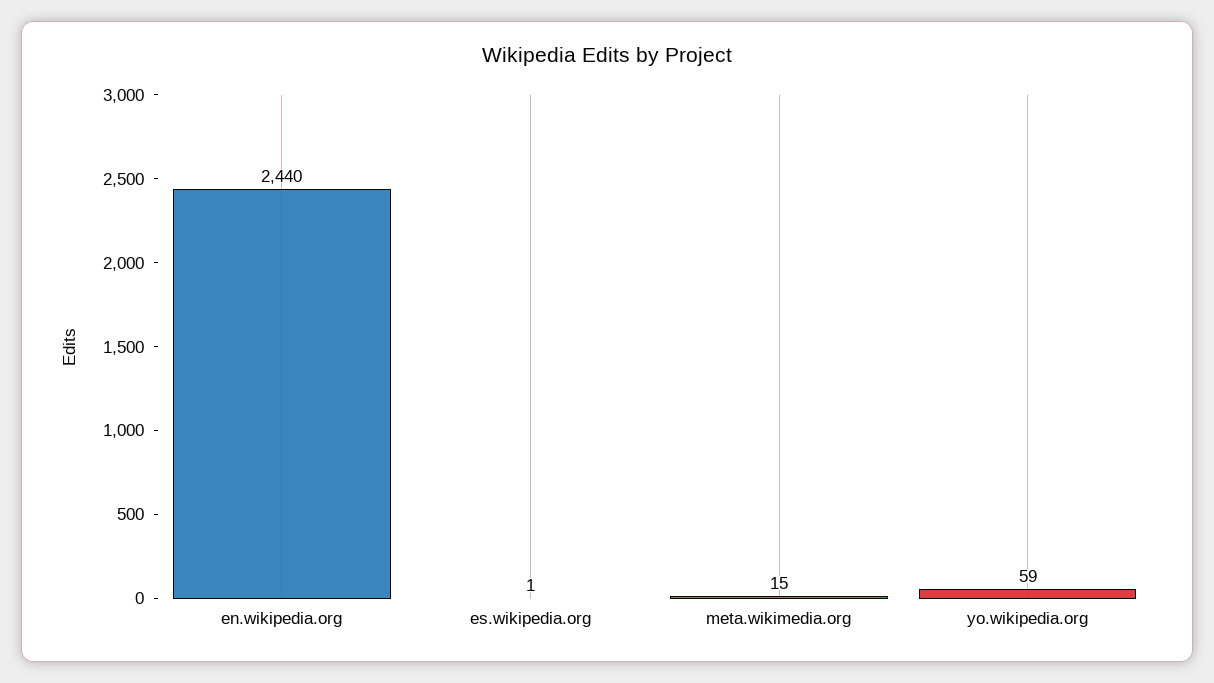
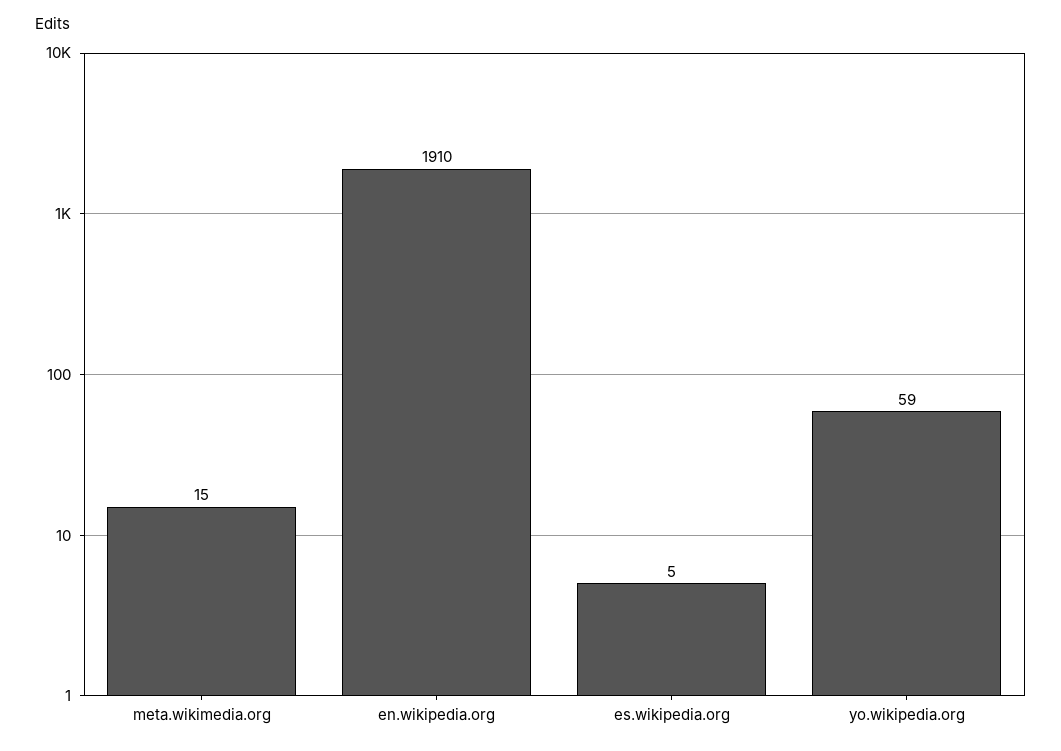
  {
-   "en.wikipedia.org": 2440,
+   "en.wikipedia.org": 1910,
-   "es.wikipedia.org": 1,
+   "es.wikipedia.org": 5,
    "meta.wikimedia.org": 15,
    "yo.wikipedia.org": 59
  }

